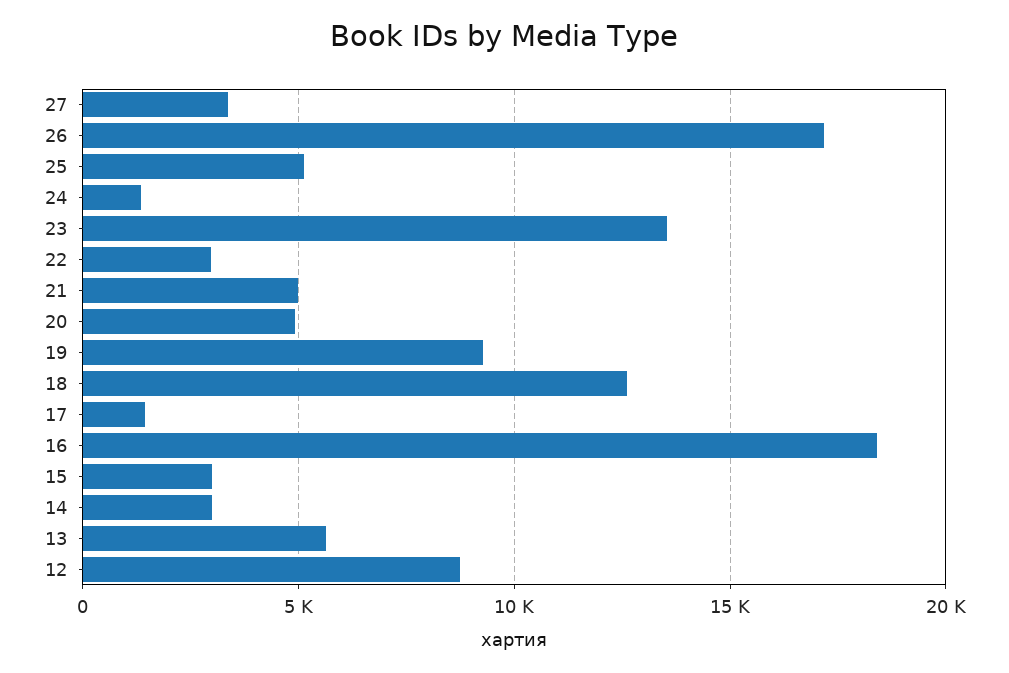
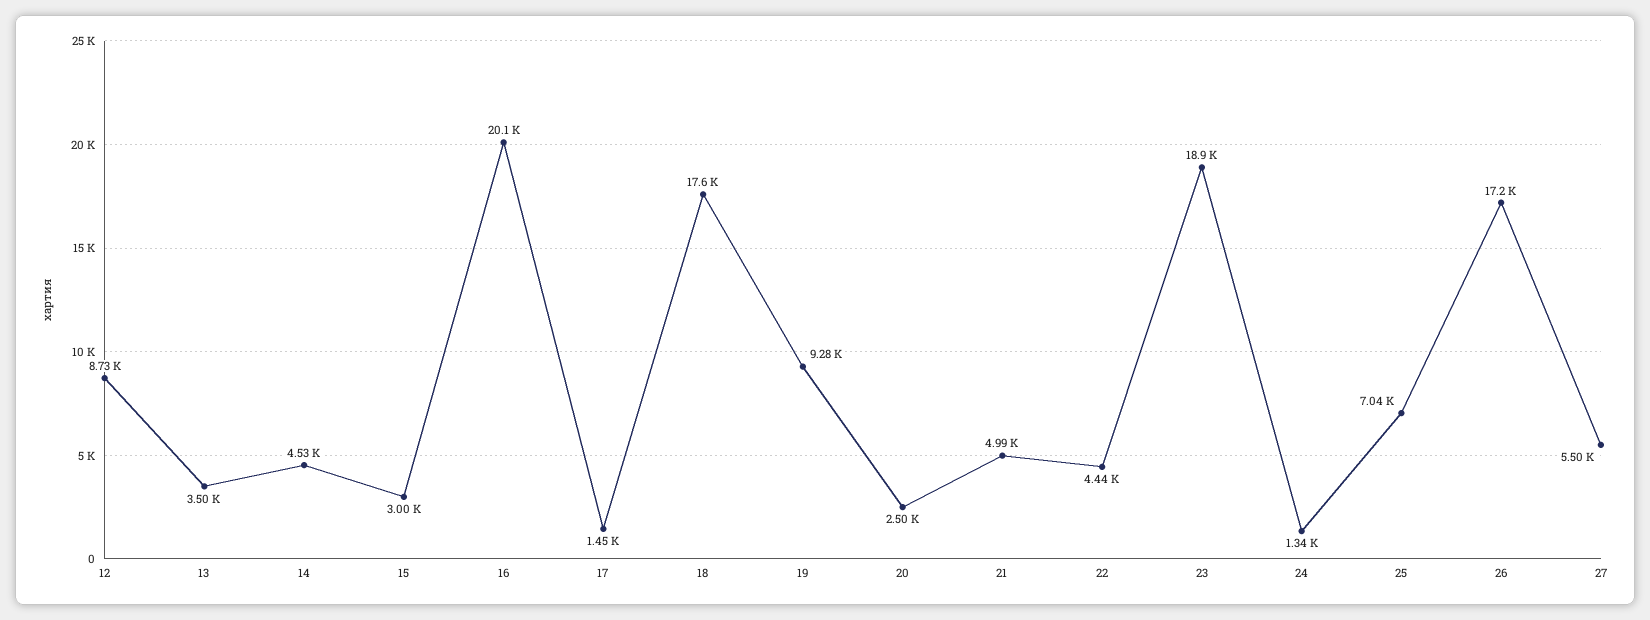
  {
-   "27": 3500,
+   "27": 5500,
    "26": 17200,
-   "25": 5000,
+   "25": 7040,
    "24": 1340,
-   "23": 13500,
+   "23": 18900,
-   "22": 3000,
+   "22": 4440,
    "21": 4990,
-   "20": 5000,
+   "20": 2500,
    "19": 9280,
-   "18": 12500,
+   "18": 17600,
    "17": 1450,
-   "16": 18500,
+   "16": 20100,
    "15": 3000,
-   "14": 3000,
+   "14": 4530,
-   "13": 5500,
+   "13": 3500,
    "12": 8730
  }

